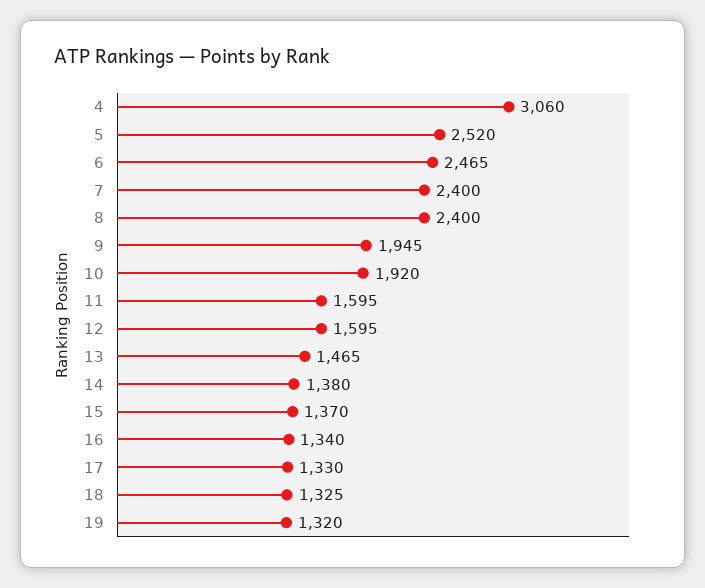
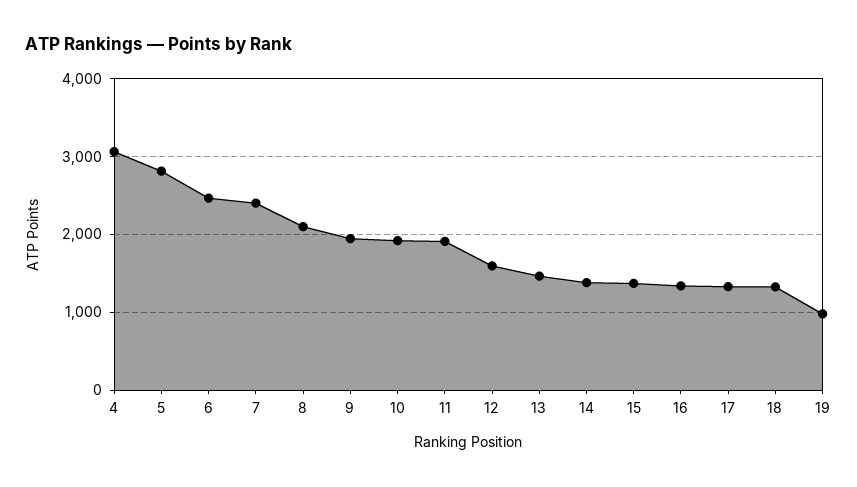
  {
    "4": 3060,
-   "5": 2520,
+   "5": 2800,
    "6": 2465,
    "7": 2400,
-   "8": 2400,
+   "8": 2100,
    "9": 1945,
    "10": 1920,
-   "11": 1595,
+   "11": 1900,
    "12": 1595,
    "13": 1465,
    "14": 1380,
    "15": 1370,
    "16": 1340,
    "17": 1330,
    "18": 1325,
-   "19": 1320
+   "19": 1000
  }

